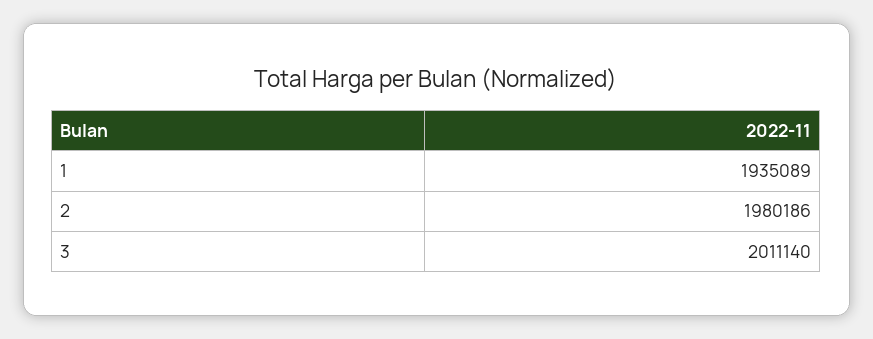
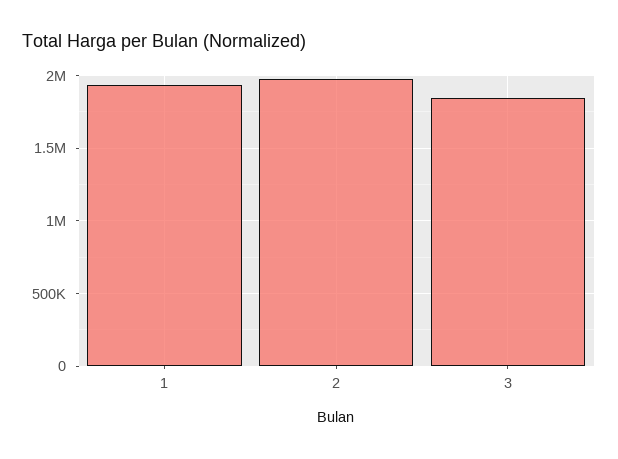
  {
    "1": 1935089,
    "2": 1980186,
-   "3": 2011140
+   "3": 1850000
  }

